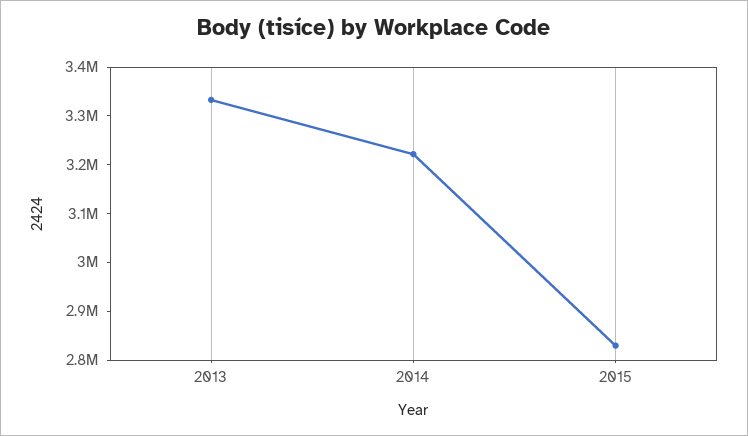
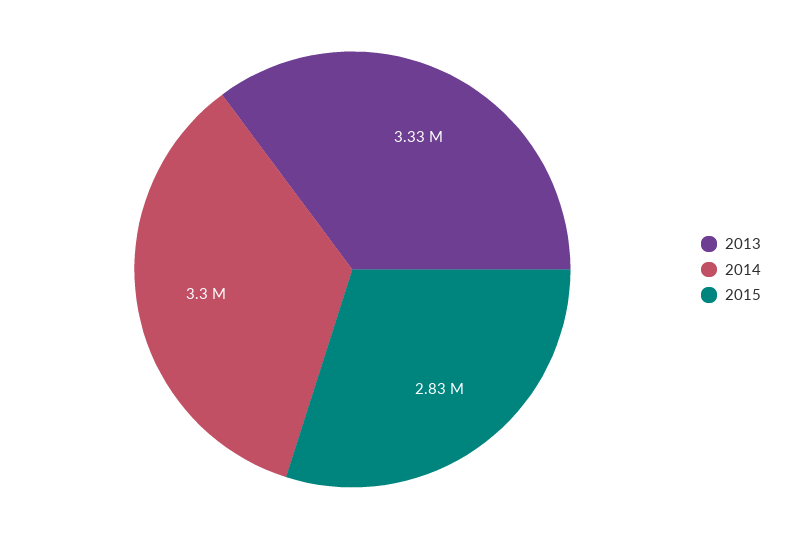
  {
    "2013": 3330000,
-   "2014": 3220000,
+   "2014": 3300000,
    "2015": 2830000
  }

